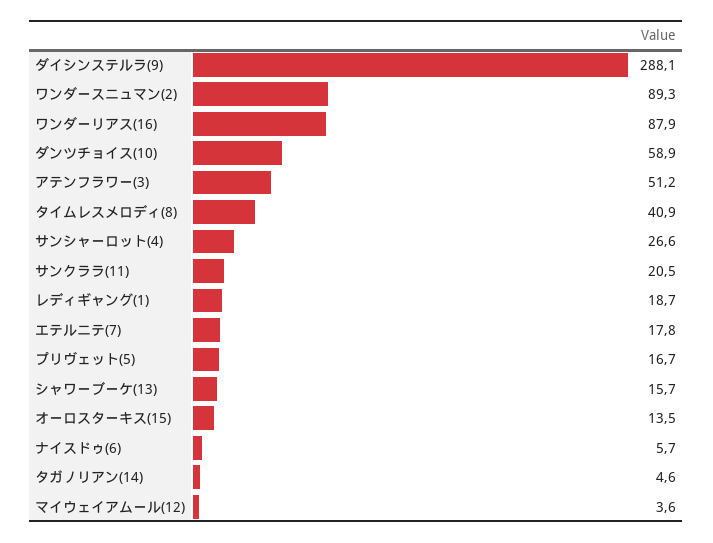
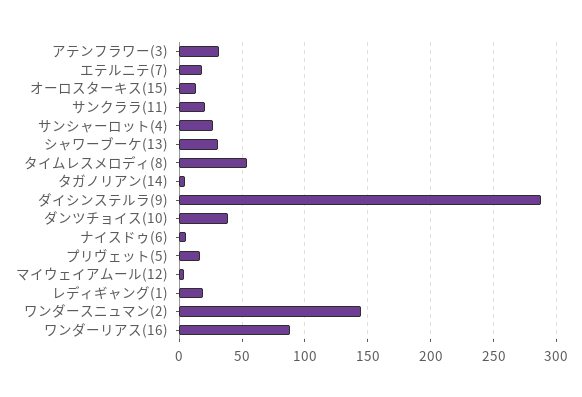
  {
    "ダイシンステルラ(9)": 288.1,
-   "ワンダースニュマン(2)": 89.3,
+   "ワンダースニュマン(2)": 145,
    "ワンダーリアス(16)": 87.9,
-   "ダンツチョイス(10)": 58.9,
+   "ダンツチョイス(10)": 40,
-   "アテンフラワー(3)": 51.2,
+   "アテンフラワー(3)": 30,
-   "タイムレスメロディ(8)": 40.9,
+   "タイムレスメロディ(8)": 55,
    "サンシャーロット(4)": 26.6,
    "サンクララ(11)": 20.5,
    "レディギャング(1)": 18.7,
    "エテルニテ(7)": 17.8,
    "プリヴェット(5)": 16.7,
-   "シャワーブーケ(13)": 15.7,
+   "シャワーブーケ(13)": 30,
    "オーロスターキス(15)": 13.5,
    "ナイスドゥ(6)": 5.7,
    "タガノリアン(14)": 4.6,
    "マイウェイアムール(12)": 3.6
  }

